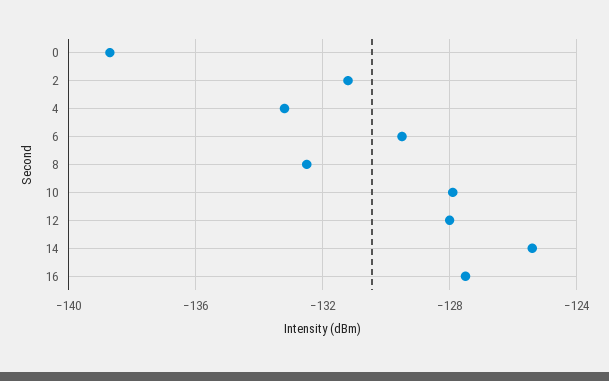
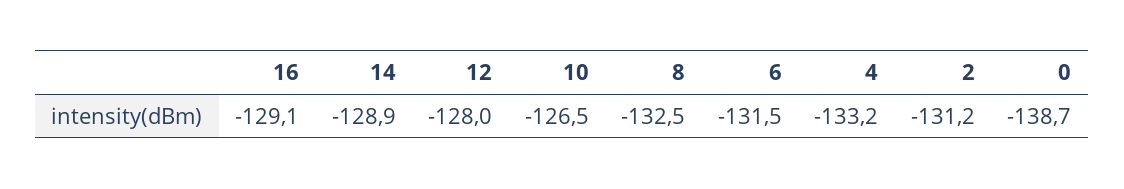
  {
    "0": -138.7,
    "2": -131.2,
    "4": -133.2,
-   "6": -129.5,
+   "6": -131.5,
    "8": -132.5,
-   "10": -128,
+   "10": -126.5,
    "12": -128,
-   "14": -125.5,
+   "14": -128.9,
-   "16": -127.5
+   "16": -129.1
  }

